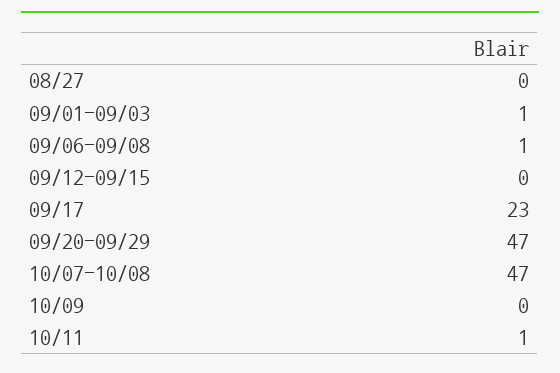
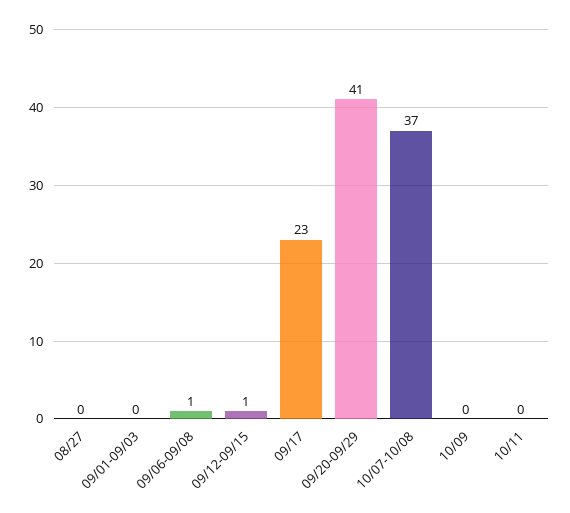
  {
    "08/27": 0,
-   "09/01-09/03": 1,
+   "09/01-09/03": 0,
    "09/06-09/08": 1,
-   "09/12-09/15": 0,
+   "09/12-09/15": 1,
    "09/17": 23,
-   "09/20-09/29": 47,
+   "09/20-09/29": 41,
-   "10/07-10/08": 47,
+   "10/07-10/08": 37,
    "10/09": 0,
-   "10/11": 1
+   "10/11": 0
  }

